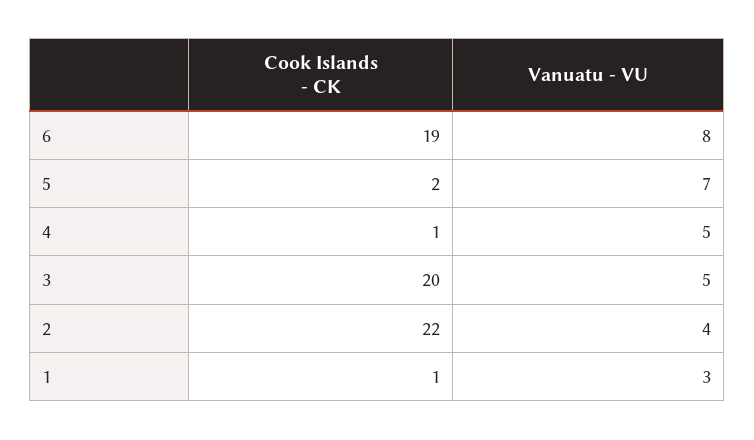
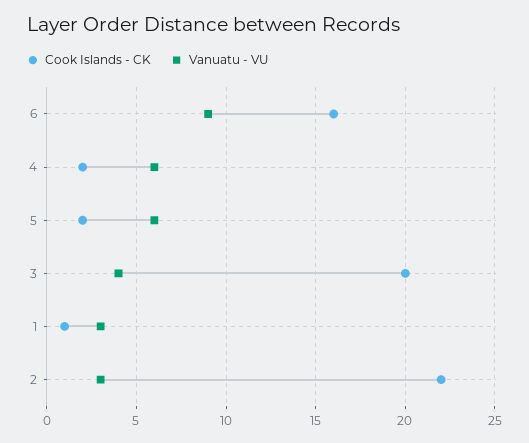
  {
    "Cook Islands - CK": {
-     "6": 19,
+     "6": 16,
      "5": 2,
-     "4": 1,
+     "4": 2,
      "3": 20,
      "2": 22,
      "1": 1
    },
    "Vanuatu - VU": {
-     "6": 8,
+     "6": 9,
-     "5": 7,
+     "5": 6,
-     "4": 5,
+     "4": 6,
-     "3": 5,
+     "3": 4,
-     "2": 4,
+     "2": 3,
      "1": 3
    }
  }

